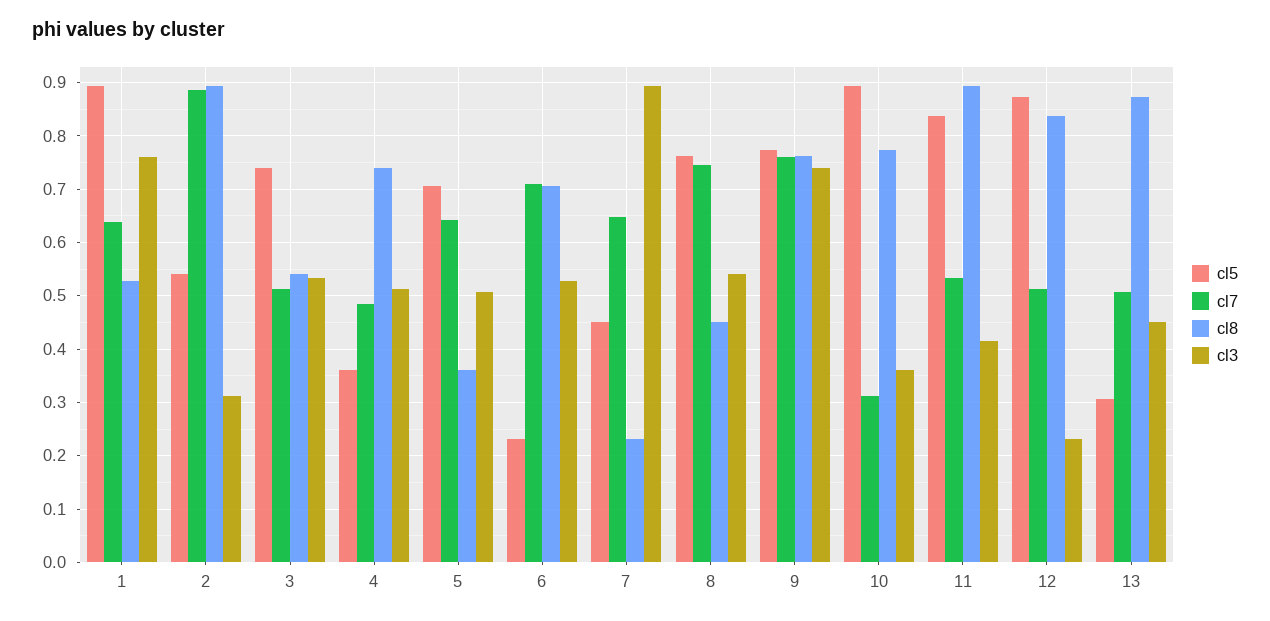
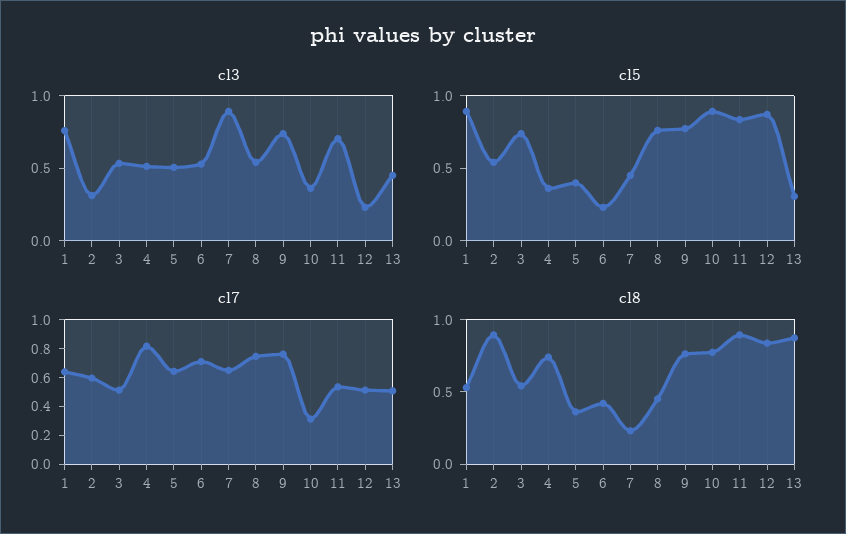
  {
    "cl5": {
      "1": 0.9,
      "2": 0.54,
      "3": 0.74,
      "4": 0.36,
-     "5": 0.7,
+     "5": 0.4,
      "6": 0.24,
      "7": 0.46,
      "8": 0.76,
      "9": 0.78,
      "10": 0.9,
      "11": 0.84,
      "12": 0.88,
      "13": 0.3
    },
    "cl7": {
      "1": 0.64,
-     "2": 0.88,
+     "2": 0.6,
      "3": 0.52,
-     "4": 0.48,
+     "4": 0.8,
      "5": 0.64,
      "6": 0.7,
      "7": 0.64,
      "8": 0.74,
      "9": 0.76,
      "10": 0.32,
      "11": 0.54,
      "12": 0.52,
      "13": 0.5
    },
    "cl8": {
      "1": 0.52,
      "2": 0.9,
      "3": 0.54,
      "4": 0.74,
      "5": 0.36,
-     "6": 0.7,
+     "6": 0.4,
      "7": 0.24,
      "8": 0.46,
      "9": 0.76,
      "10": 0.78,
      "11": 0.9,
      "12": 0.84,
      "13": 0.88
    },
    "cl3": {
      "1": 0.76,
      "2": 0.32,
      "3": 0.54,
      "4": 0.52,
      "5": 0.5,
      "6": 0.52,
      "7": 0.9,
      "8": 0.54,
      "9": 0.74,
      "10": 0.36,
-     "11": 0.42,
+     "11": 0.7,
      "12": 0.24,
      "13": 0.46
    }
  }

